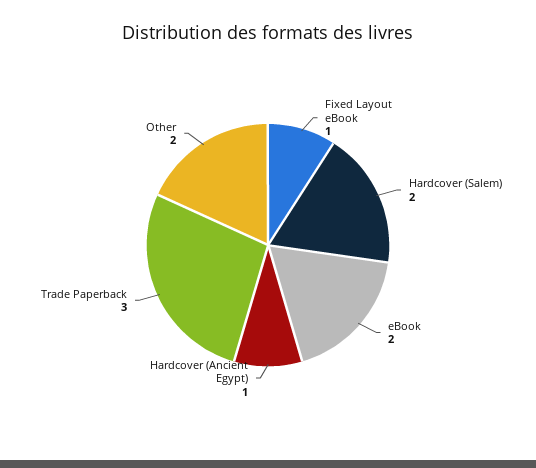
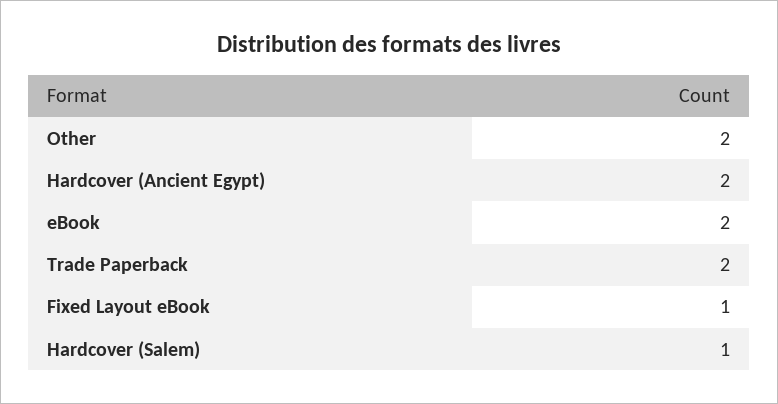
  {
    "Fixed Layout eBook": 1,
-   "Hardcover (Salem)": 2,
+   "Hardcover (Salem)": 1,
    "eBook": 2,
-   "Hardcover (Ancient Egypt)": 1,
+   "Hardcover (Ancient Egypt)": 2,
-   "Trade Paperback": 3,
+   "Trade Paperback": 2,
    "Other": 2
  }

